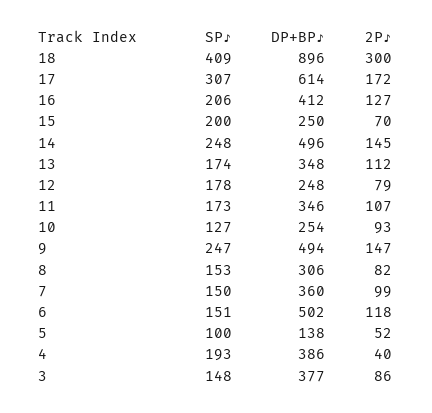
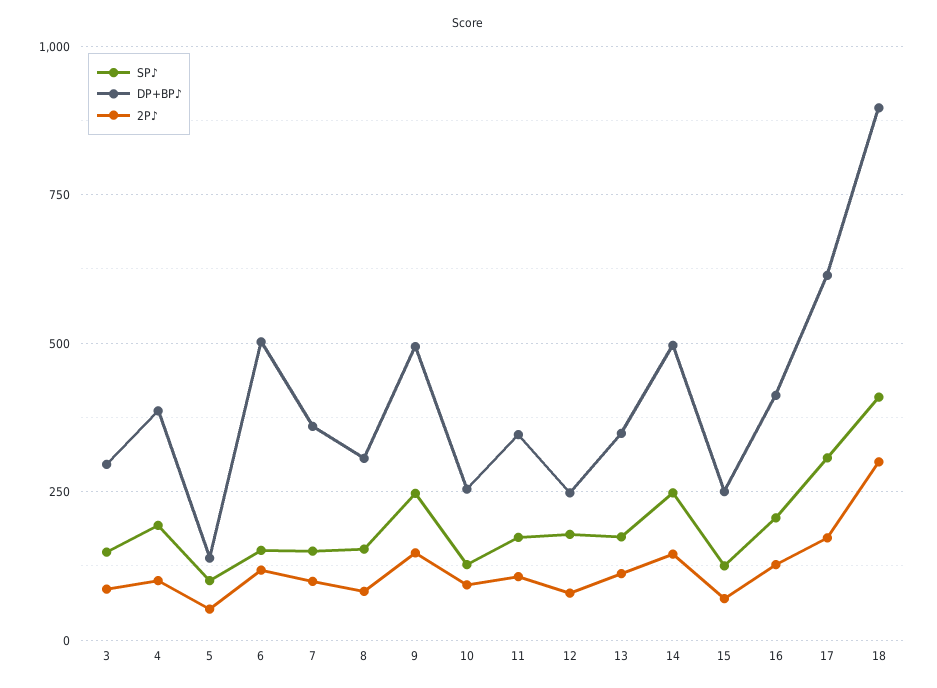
  {
    "SP♪": {
      "18": 409,
      "17": 307,
      "16": 206,
-     "15": 200,
+     "15": 125,
      "14": 248,
      "13": 174,
      "12": 178,
      "11": 173,
      "10": 127,
      "9": 247,
      "8": 153,
      "7": 150,
      "6": 151,
      "5": 100,
      "4": 193,
      "3": 148
    },
    "DP+BP♪": {
      "18": 896,
      "17": 614,
      "16": 412,
      "15": 250,
      "14": 496,
      "13": 348,
      "12": 248,
      "11": 346,
      "10": 254,
      "9": 494,
      "8": 306,
      "7": 360,
      "6": 502,
      "5": 138,
      "4": 386,
-     "3": 377
+     "3": 300
    },
    "2P♪": {
      "18": 300,
      "17": 172,
      "16": 127,
      "15": 70,
      "14": 145,
      "13": 112,
      "12": 79,
      "11": 107,
      "10": 93,
      "9": 147,
      "8": 82,
      "7": 99,
      "6": 118,
      "5": 52,
-     "4": 40,
+     "4": 100,
      "3": 86
    }
  }

